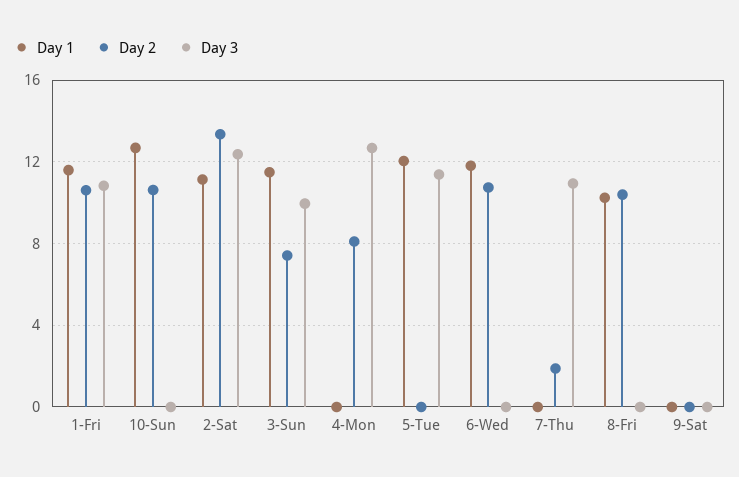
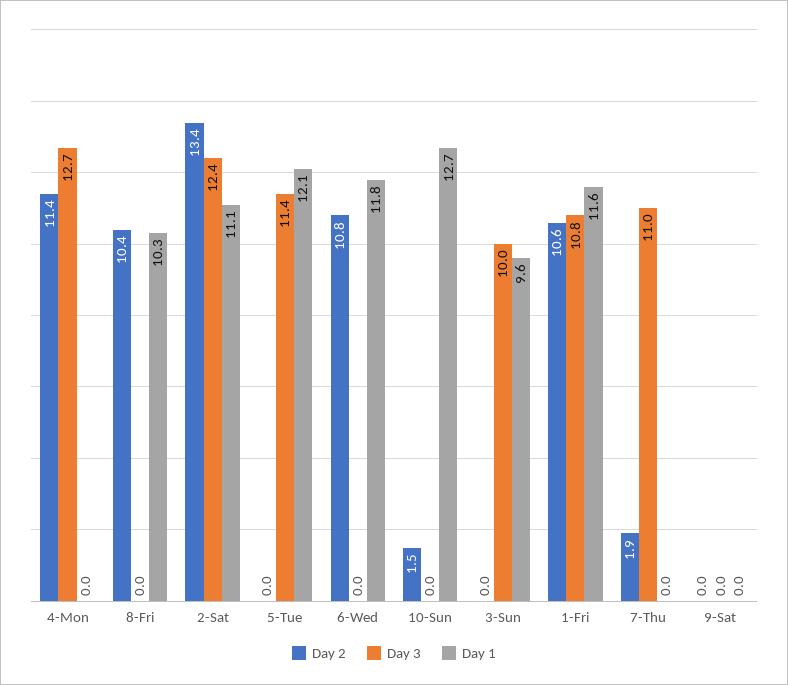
  {
    "Day 1": {
      "1-Fri": 11.6,
      "10-Sun": 12.7,
      "2-Sat": 11.1,
-     "3-Sun": 11.5,
+     "3-Sun": 9.6,
      "4-Mon": 0,
      "5-Tue": 12.1,
      "6-Wed": 11.8,
      "7-Thu": 0,
      "8-Fri": 10.3,
      "9-Sat": 0
    },
    "Day 2": {
      "1-Fri": 10.6,
-     "10-Sun": 10.5,
+     "10-Sun": 1.5,
      "2-Sat": 13.4,
-     "3-Sun": 7.5,
+     "3-Sun": 0,
-     "4-Mon": 8,
+     "4-Mon": 11.4,
      "5-Tue": 0,
      "6-Wed": 10.8,
      "7-Thu": 1.9,
      "8-Fri": 10.4,
      "9-Sat": 0
    },
    "Day 3": {
      "1-Fri": 10.8,
      "10-Sun": 0,
      "2-Sat": 12.4,
      "3-Sun": 10,
      "4-Mon": 12.7,
      "5-Tue": 11.4,
      "6-Wed": 0,
      "7-Thu": 11,
      "8-Fri": 0,
      "9-Sat": 0
    }
  }

